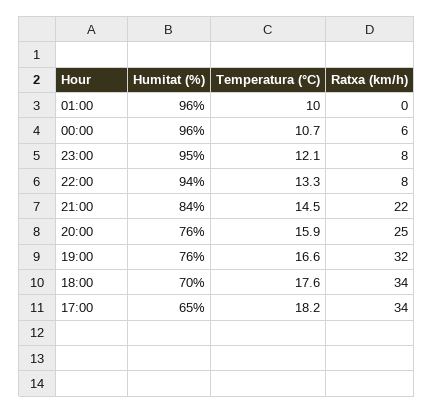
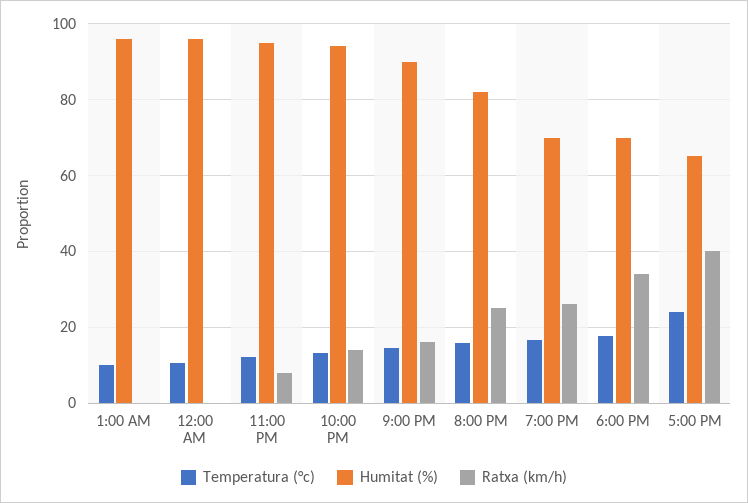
  {
    "Humitat (%)": {
      "01:00": 96,
      "00:00": 96,
      "23:00": 95,
      "22:00": 94,
-     "21:00": 84,
+     "21:00": 90,
-     "20:00": 76,
+     "20:00": 82,
-     "19:00": 76,
+     "19:00": 70,
      "18:00": 70,
      "17:00": 65
    },
    "Temperatura (°C)": {
      "01:00": 10,
      "00:00": 10.7,
      "23:00": 12.1,
      "22:00": 13.3,
      "21:00": 14.5,
      "20:00": 15.9,
      "19:00": 16.6,
      "18:00": 17.6,
-     "17:00": 18.2
+     "17:00": 24
    },
    "Ratxa (km/h)": {
      "01:00": 0,
-     "00:00": 6,
+     "00:00": 0,
      "23:00": 8,
-     "22:00": 8,
+     "22:00": 14,
-     "21:00": 22,
+     "21:00": 16,
      "20:00": 25,
-     "19:00": 32,
+     "19:00": 26,
      "18:00": 34,
-     "17:00": 34
+     "17:00": 40
    }
  }

